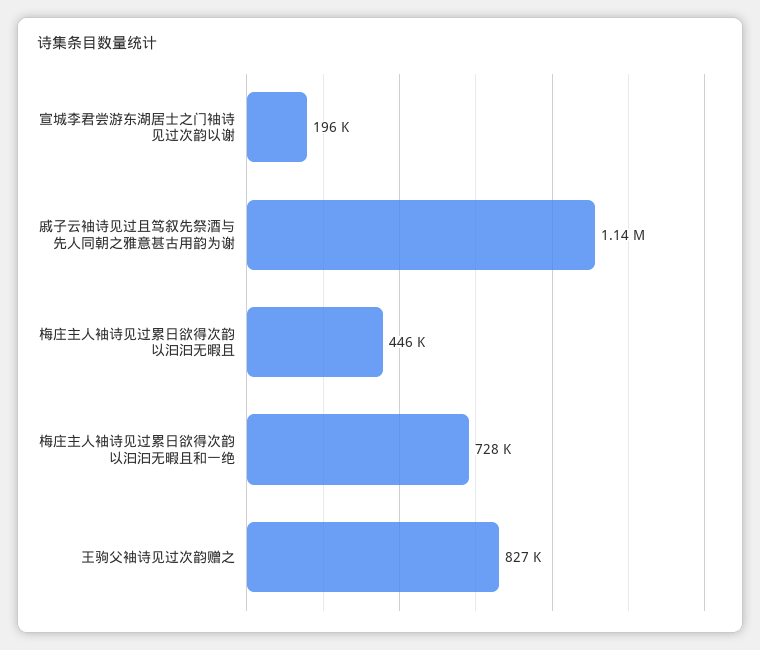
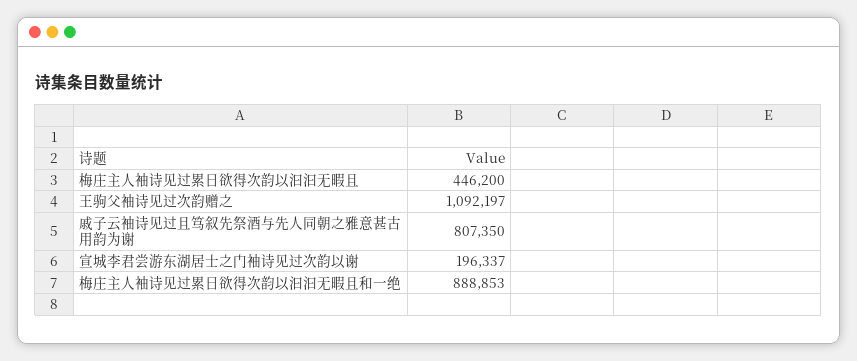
  {
    "宣城李君尝游东湖居士之门袖诗见过次韵以谢": 196337,
-   "戚子云袖诗见过且笃叙先祭酒与先人同朝之雅意甚古用韵为谢": 1140000,
+   "戚子云袖诗见过且笃叙先祭酒与先人同朝之雅意甚古用韵为谢": 807350,
    "梅庄主人袖诗见过累日欲得次韵以汩汩无暇且": 446200,
-   "梅庄主人袖诗见过累日欲得次韵以汩汩无暇且和一绝": 728000,
+   "梅庄主人袖诗见过累日欲得次韵以汩汩无暇且和一绝": 888853,
-   "王驹父袖诗见过次韵赠之": 827000
+   "王驹父袖诗见过次韵赠之": 1092197
  }

